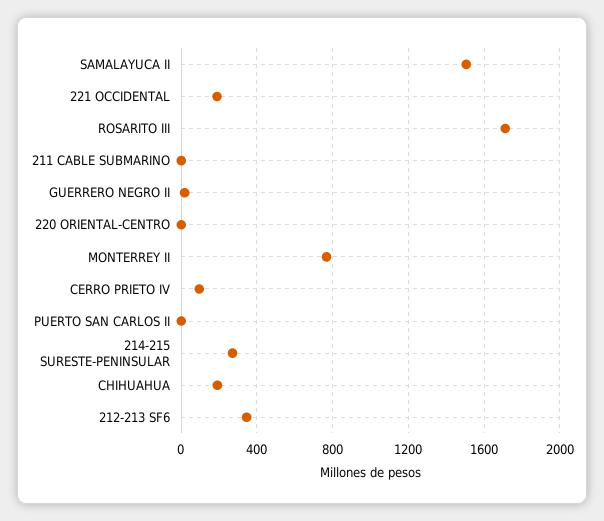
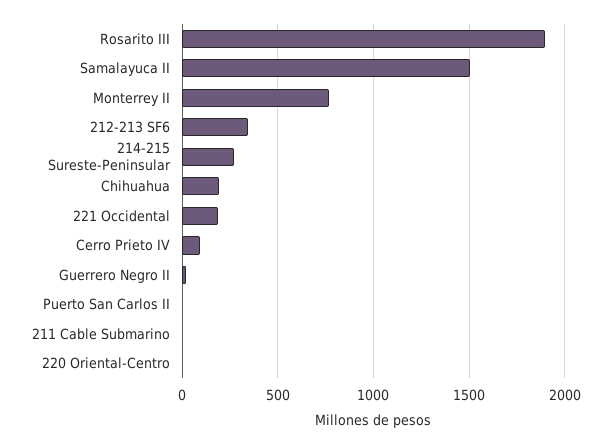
  {
    "SAMALAYUCA II": 1500,
    "221 OCCIDENTAL": 200,
-   "ROSARITO III": 1700,
+   "ROSARITO III": 1900,
    "211 CABLE SUBMARINO": 0,
    "GUERRERO NEGRO II": 0,
    "220 ORIENTAL-CENTRO": 0,
    "MONTERREY II": 750,
    "CERRO PRIETO IV": 100,
    "PUERTO SAN CARLOS II": 0,
    "214-215 SURESTE-PENINSULAR": 250,
    "CHIHUAHUA": 200,
    "212-213 SF6": 350
  }

